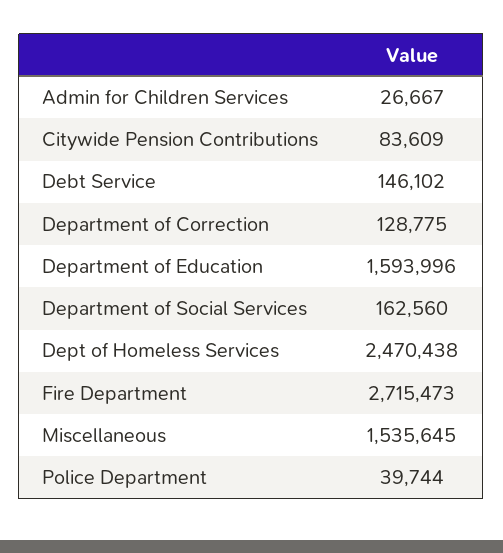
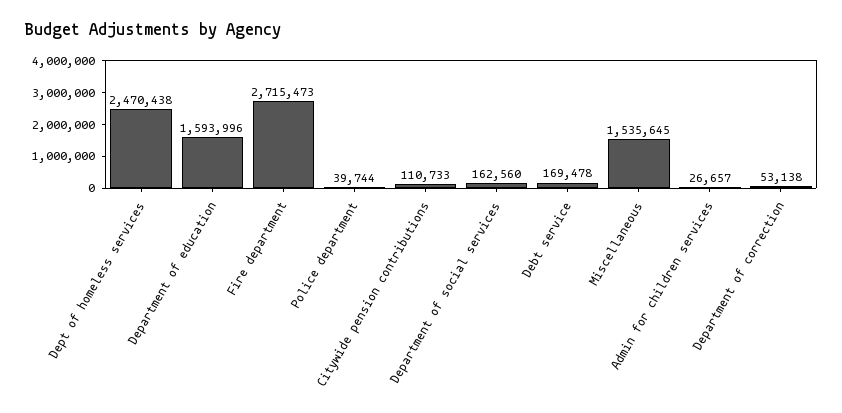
  {
-   "Admin for Children Services": 26667,
+   "Admin for Children Services": 26657,
-   "Citywide Pension Contributions": 83609,
+   "Citywide Pension Contributions": 110733,
-   "Debt Service": 146102,
+   "Debt Service": 169478,
-   "Department of Correction": 128775,
+   "Department of Correction": 53138,
    "Department of Education": 1593996,
    "Department of Social Services": 162560,
    "Dept of Homeless Services": 2470438,
    "Fire Department": 2715473,
    "Miscellaneous": 1535645,
    "Police Department": 39744
  }

